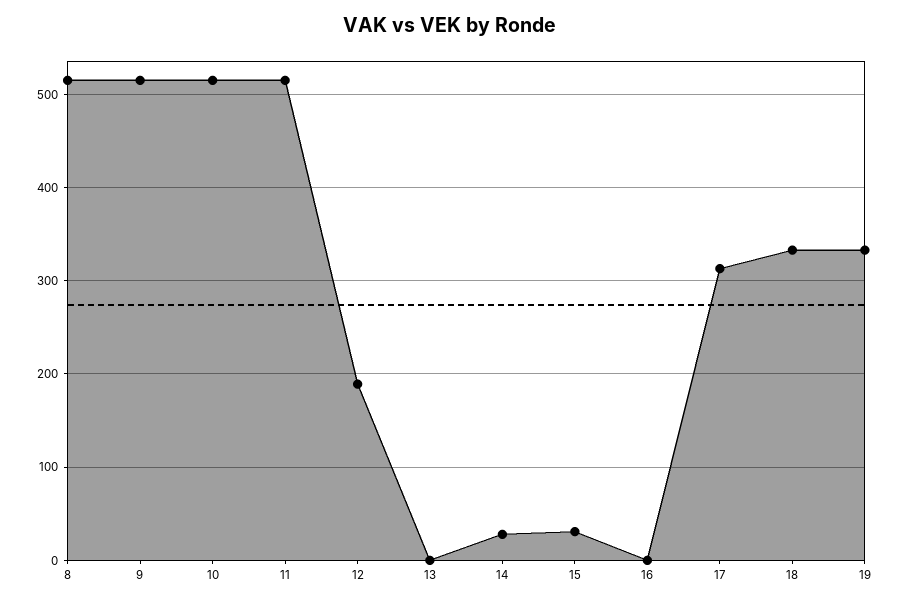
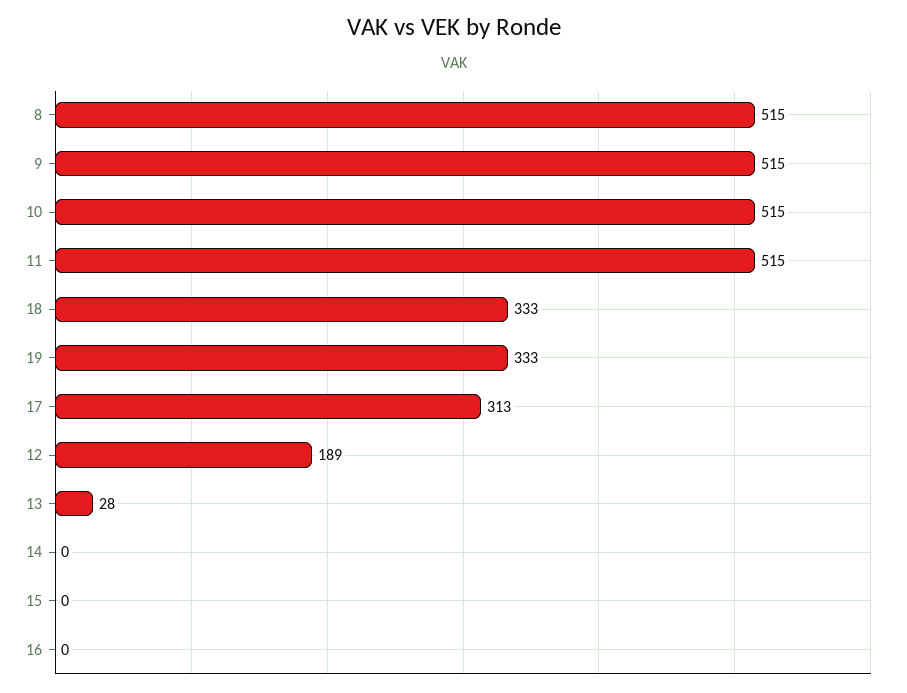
  {
    "8": 515,
    "9": 515,
    "10": 515,
    "11": 515,
    "12": 189,
-   "13": 0,
+   "13": 28,
-   "14": 30,
+   "14": 0,
-   "15": 30,
+   "15": 0,
    "16": 0,
    "17": 313,
    "18": 333,
    "19": 333
  }

